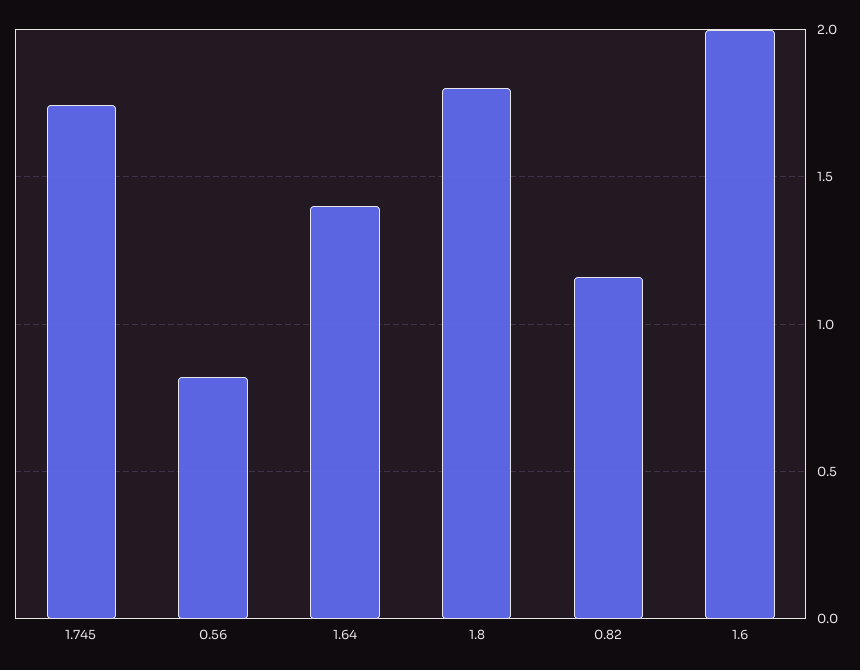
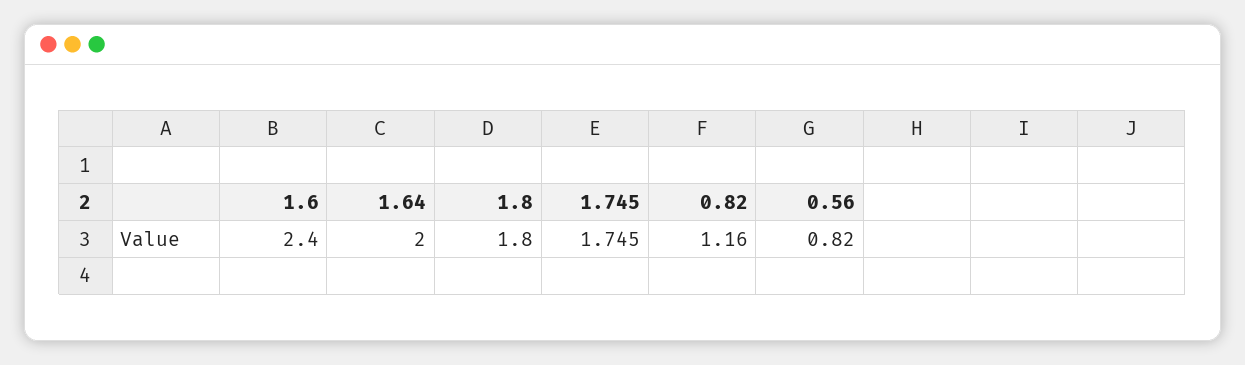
  {
    "1.745": 1.745,
    "0.56": 0.82,
-   "1.64": 1.4,
+   "1.64": 2,
    "1.8": 1.8,
    "0.82": 1.16,
-   "1.6": 2
+   "1.6": 2.4
  }

